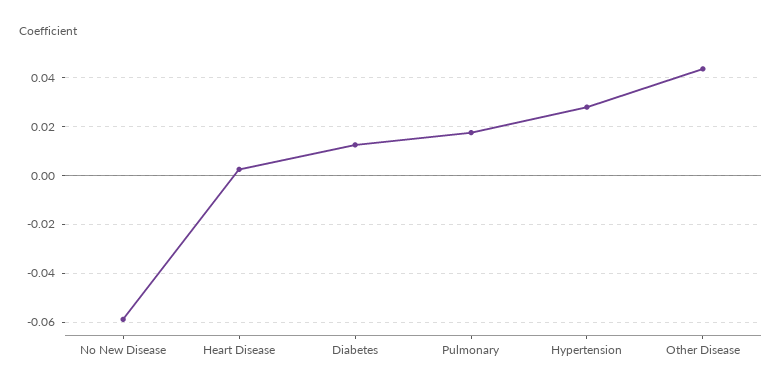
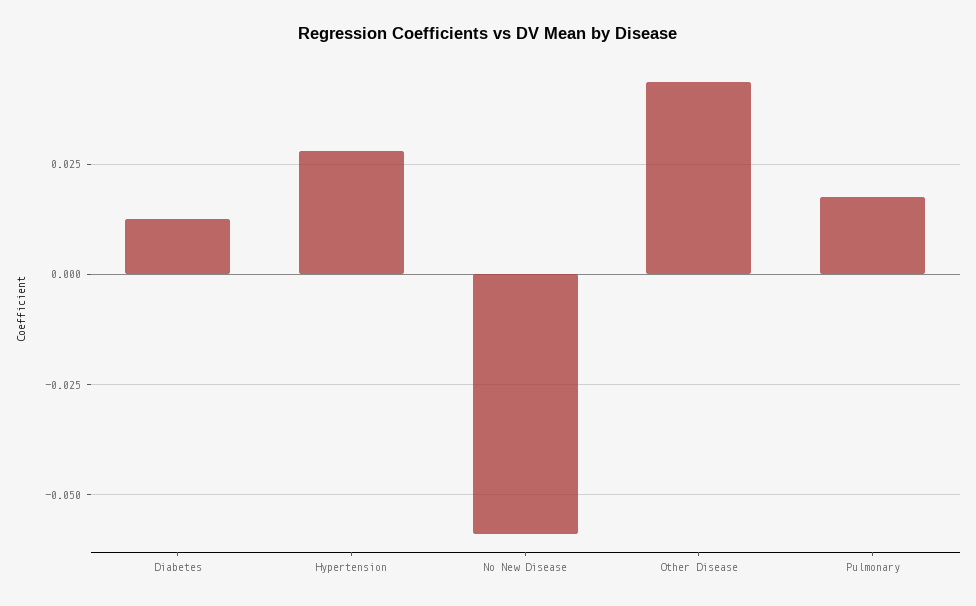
  {
    "No New Disease": -0.06,
-   "Heart Disease": 0.0025,
    "Diabetes": 0.0125,
    "Pulmonary": 0.0175,
    "Hypertension": 0.0275,
    "Other Disease": 0.0425
  }

